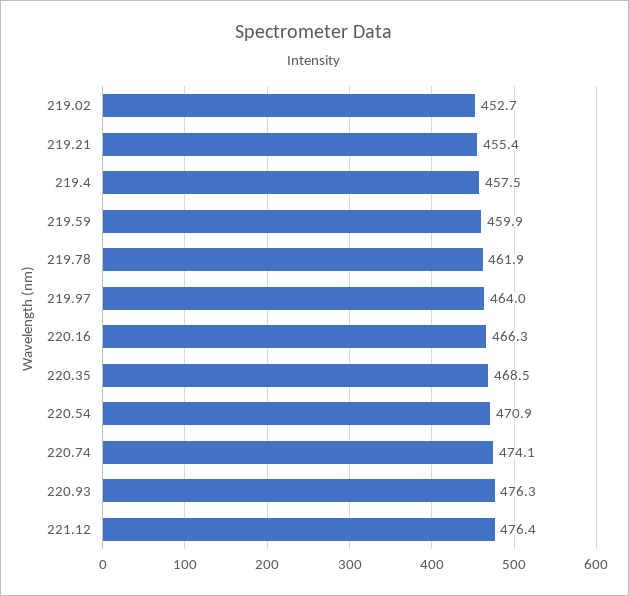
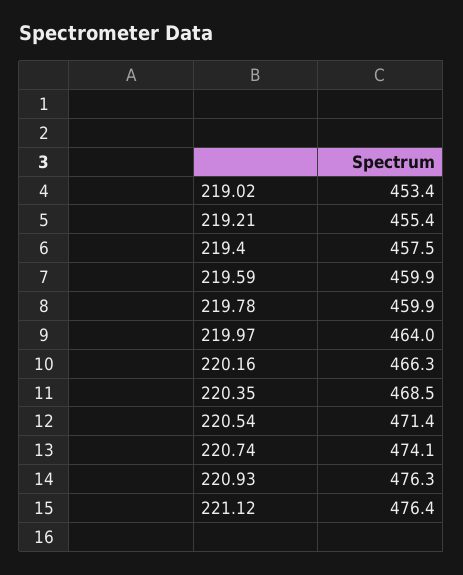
  {
-   "219.02": 452.7,
+   "219.02": 453.4,
    "219.21": 455.4,
    "219.4": 457.5,
    "219.59": 459.9,
-   "219.78": 461.9,
+   "219.78": 459.9,
    "219.97": 464,
    "220.16": 466.3,
    "220.35": 468.5,
-   "220.54": 470.9,
+   "220.54": 471.4,
    "220.74": 474.1,
    "220.93": 476.3,
    "221.12": 476.4
  }

